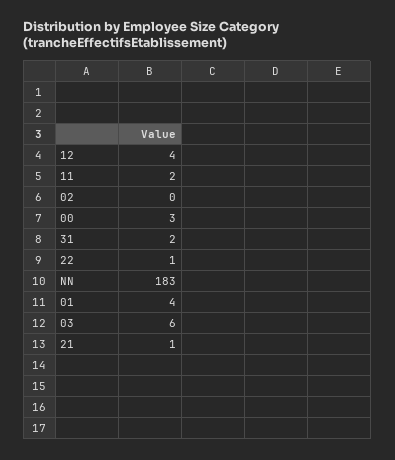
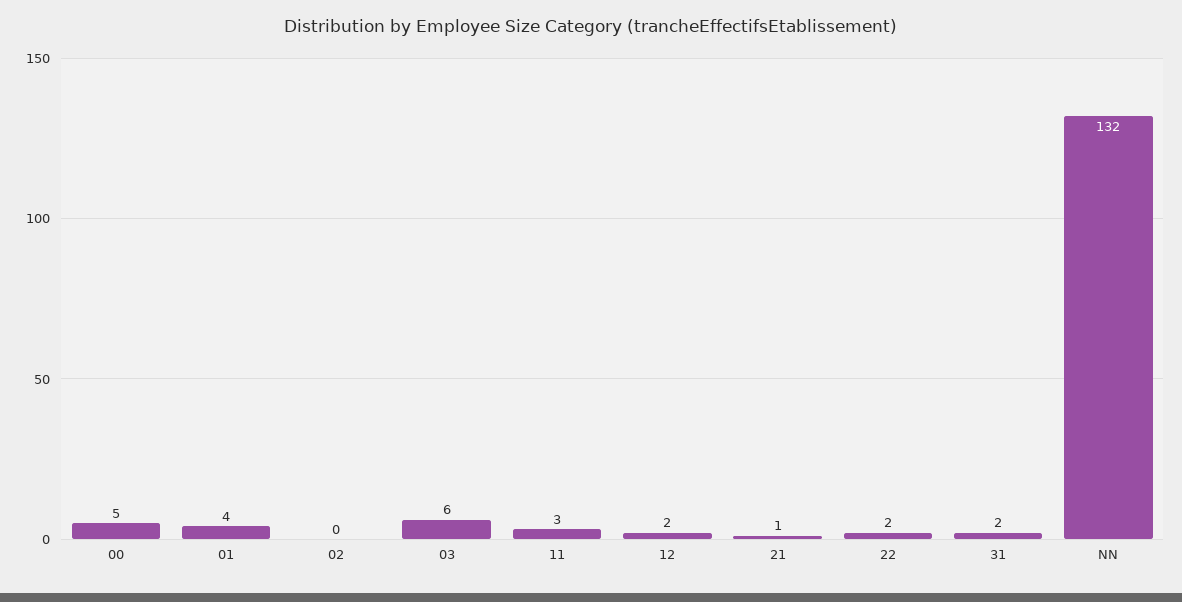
  {
-   "12": 4,
+   "12": 2,
-   "11": 2,
+   "11": 3,
    "02": 0,
-   "00": 3,
+   "00": 5,
    "31": 2,
-   "22": 1,
+   "22": 2,
-   "NN": 183,
+   "NN": 132,
    "01": 4,
    "03": 6,
    "21": 1
  }

